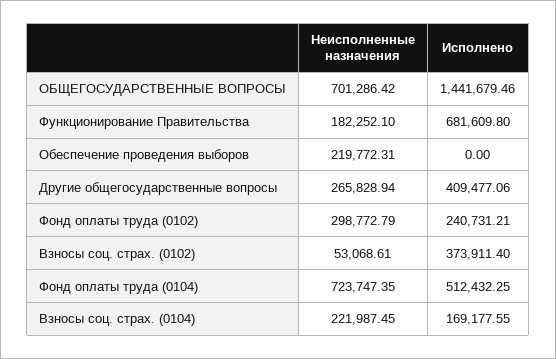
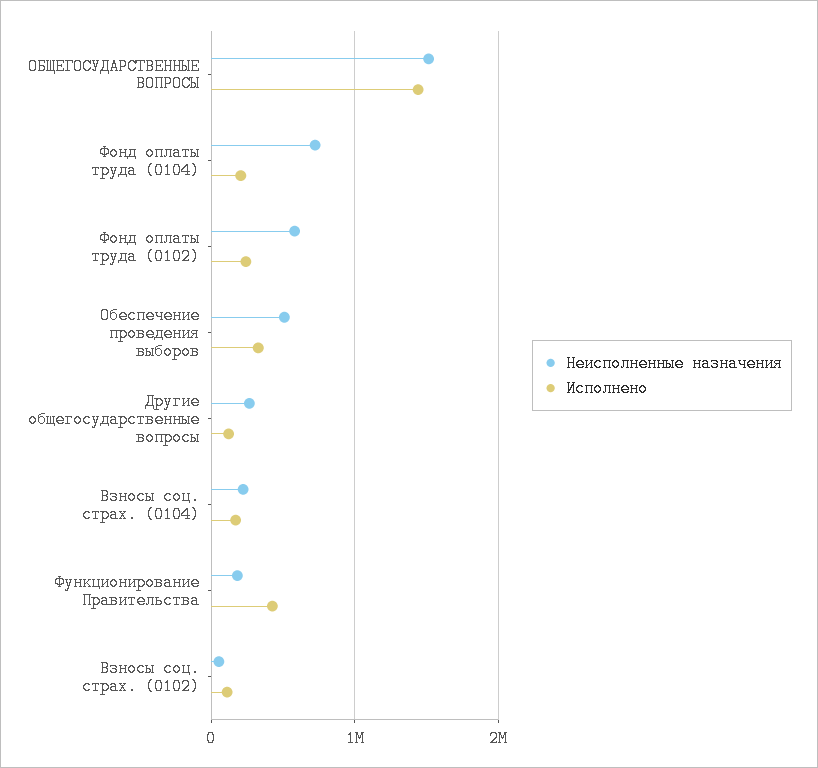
  {
    "Неисполненные назначения": {
-     "ОБЩЕГОСУДАРСТВЕННЫЕ ВОПРОСЫ": 701286.42,
+     "ОБЩЕГОСУДАРСТВЕННЫЕ ВОПРОСЫ": 1500000,
      "Функционирование Правительства": 182252.1,
-     "Обеспечение проведения выборов": 219772.31,
+     "Обеспечение проведения выборов": 500000,
      "Другие общегосударственные вопросы": 265828.94,
-     "Фонд оплаты труда (0102)": 298772.79,
+     "Фонд оплаты труда (0102)": 600000,
      "Взносы соц. страх. (0102)": 53068.61,
      "Фонд оплаты труда (0104)": 723747.35,
      "Взносы соц. страх. (0104)": 221987.45
    },
    "Исполнено": {
      "ОБЩЕГОСУДАРСТВЕННЫЕ ВОПРОСЫ": 1441679.46,
-     "Функционирование Правительства": 681609.8,
+     "Функционирование Правительства": 400000,
-     "Обеспечение проведения выборов": 0,
+     "Обеспечение проведения выборов": 300000,
-     "Другие общегосударственные вопросы": 409477.06,
+     "Другие общегосударственные вопросы": 100000,
      "Фонд оплаты труда (0102)": 240731.21,
-     "Взносы соц. страх. (0102)": 373911.4,
+     "Взносы соц. страх. (0102)": 100000,
-     "Фонд оплаты труда (0104)": 512432.25,
+     "Фонд оплаты труда (0104)": 200000,
      "Взносы соц. страх. (0104)": 169177.55
    }
  }

